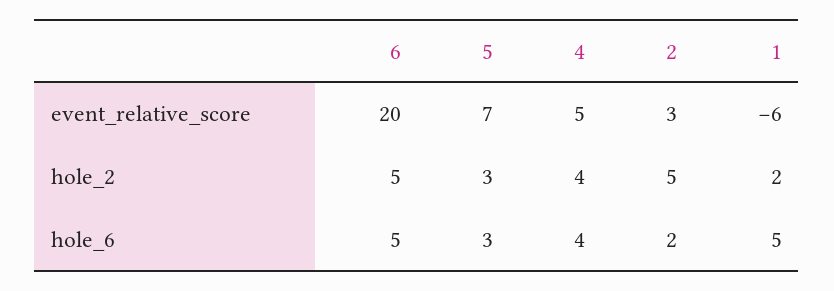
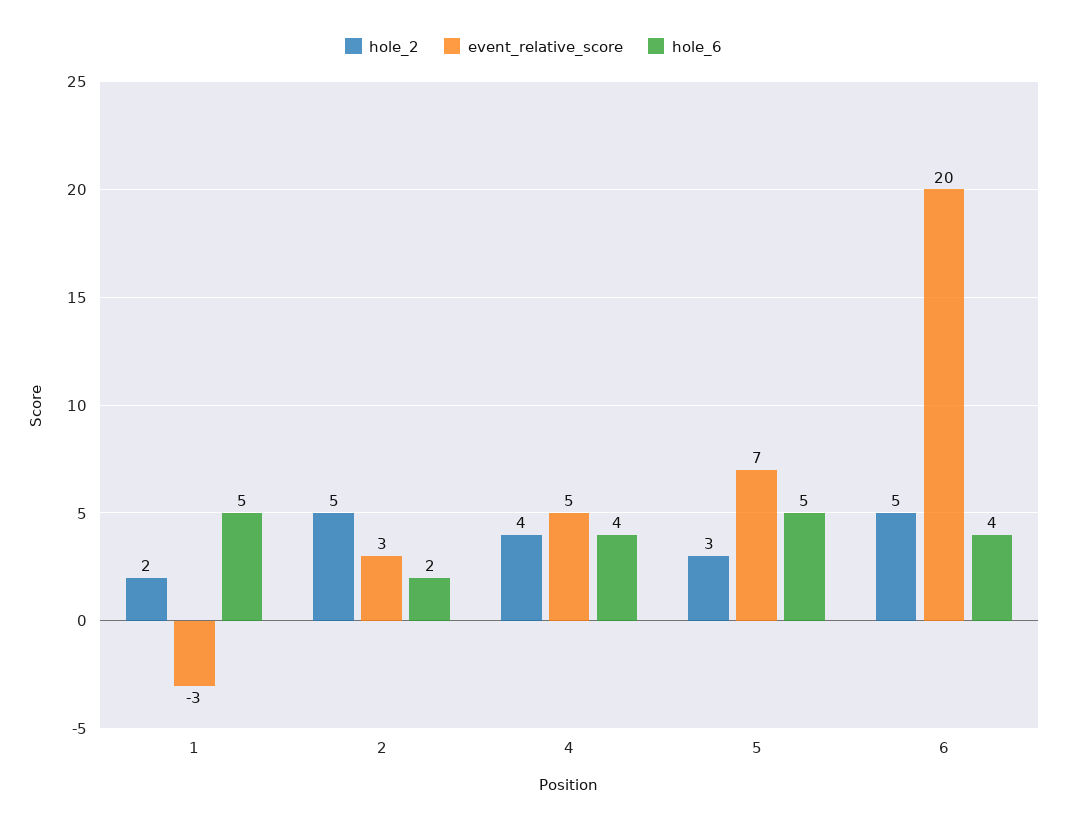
  {
    "event_relative_score": {
      "6": 20,
      "5": 7,
      "4": 5,
      "2": 3,
-     "1": -6
+     "1": -3
    },
    "hole_2": {
      "6": 5,
      "5": 3,
      "4": 4,
      "2": 5,
      "1": 2
    },
    "hole_6": {
-     "6": 5,
+     "6": 4,
-     "5": 3,
+     "5": 5,
      "4": 4,
      "2": 2,
      "1": 5
    }
  }

